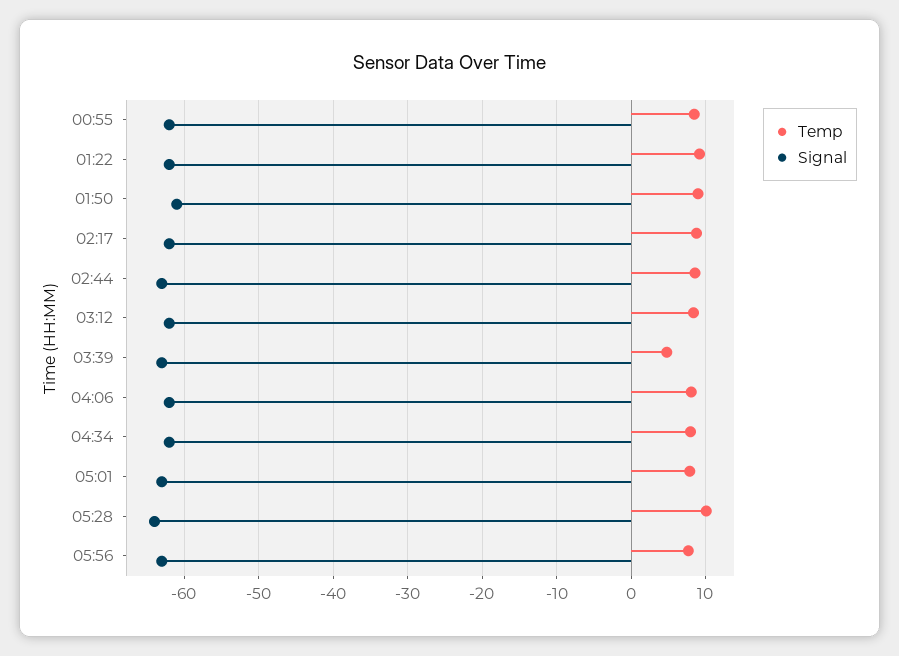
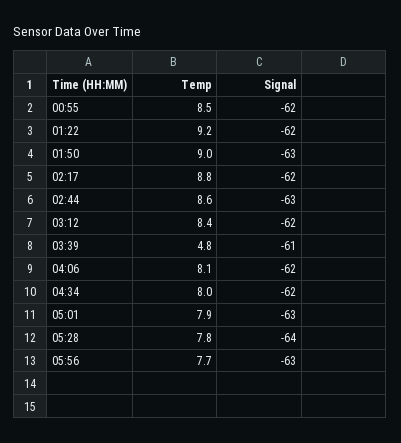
  {
    "Temp": {
      "00:55": 8.5,
      "01:22": 9.2,
      "01:50": 9,
      "02:17": 8.8,
      "02:44": 8.6,
      "03:12": 8.4,
      "03:39": 4.8,
      "04:06": 8.1,
      "04:34": 8,
      "05:01": 7.9,
-     "05:28": 10,
+     "05:28": 7.8,
      "05:56": 7.7
    },
    "Signal": {
      "00:55": -62,
      "01:22": -62,
-     "01:50": -61,
+     "01:50": -63,
      "02:17": -62,
      "02:44": -63,
      "03:12": -62,
-     "03:39": -63,
+     "03:39": -61,
      "04:06": -62,
      "04:34": -62,
      "05:01": -63,
      "05:28": -64,
      "05:56": -63
    }
  }

